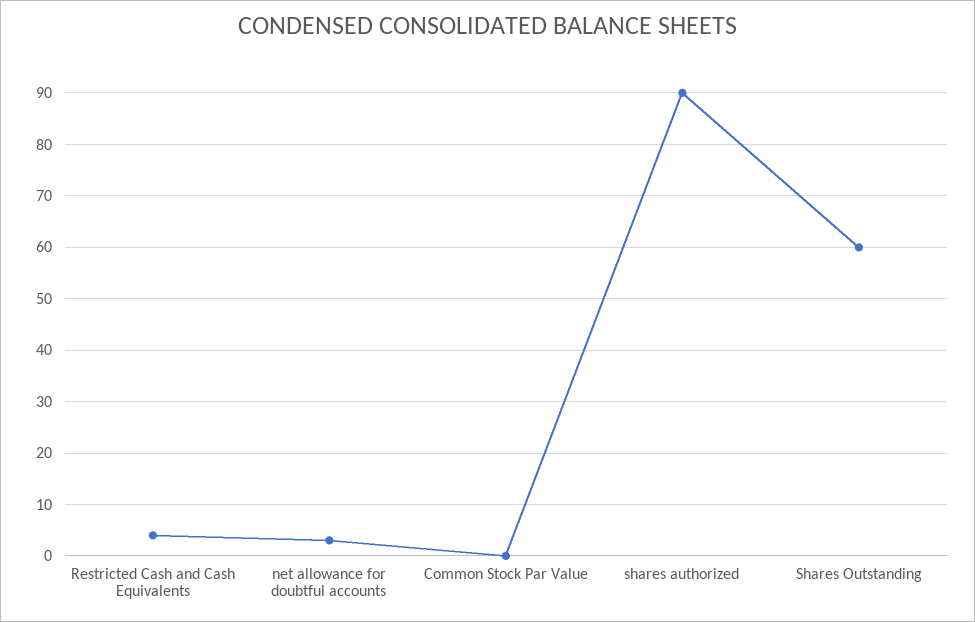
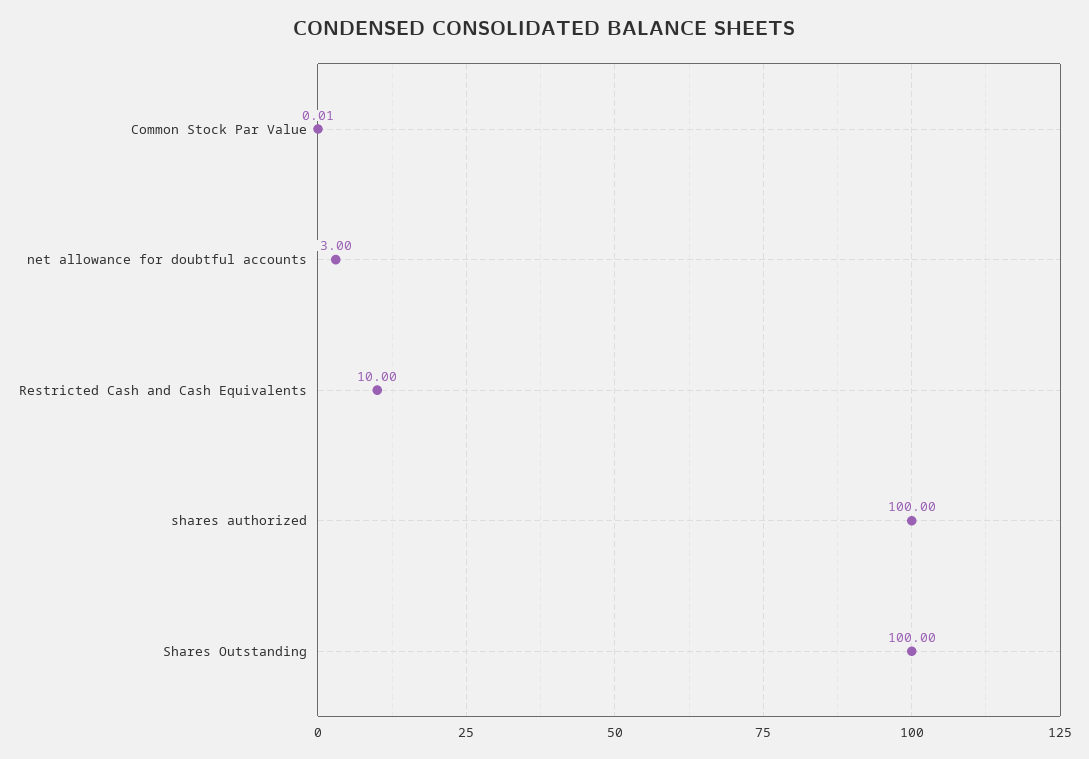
  {
-   "Restricted Cash and Cash Equivalents": 4,
+   "Restricted Cash and Cash Equivalents": 10,
    "net allowance for doubtful accounts": 3,
    "Common Stock Par Value": 0.01,
-   "shares authorized": 90,
+   "shares authorized": 100,
-   "Shares Outstanding": 60
+   "Shares Outstanding": 100
  }

